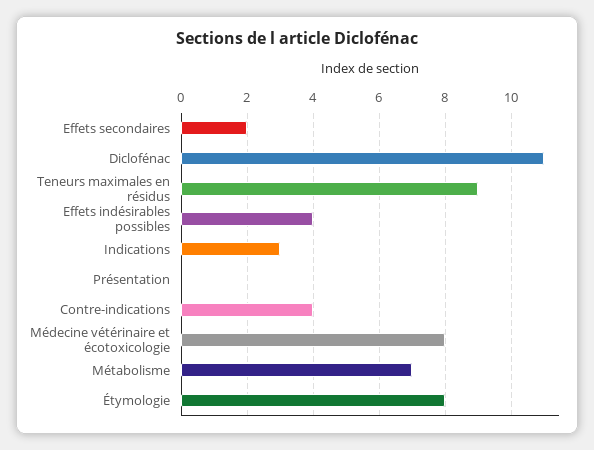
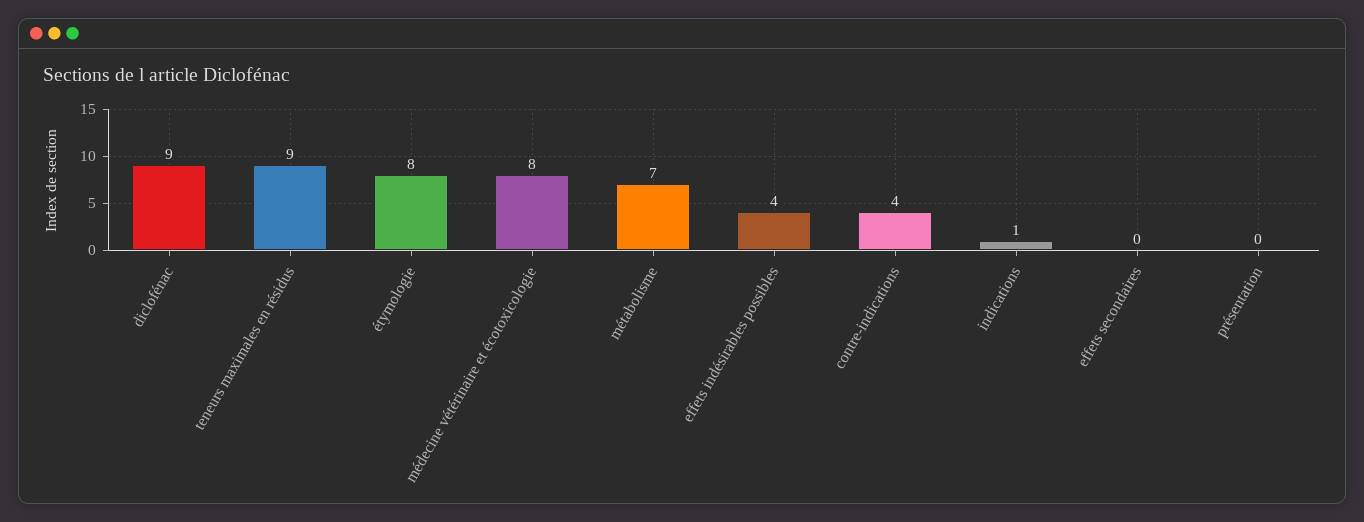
  {
-   "Effets secondaires": 2,
+   "Effets secondaires": 0,
-   "Diclofénac": 11,
+   "Diclofénac": 9,
    "Teneurs maximales en résidus": 9,
    "Effets indésirables possibles": 4,
-   "Indications": 3,
+   "Indications": 1,
    "Présentation": 0,
    "Contre-indications": 4,
    "Médecine vétérinaire et écotoxicologie": 8,
    "Métabolisme": 7,
    "Étymologie": 8
  }

